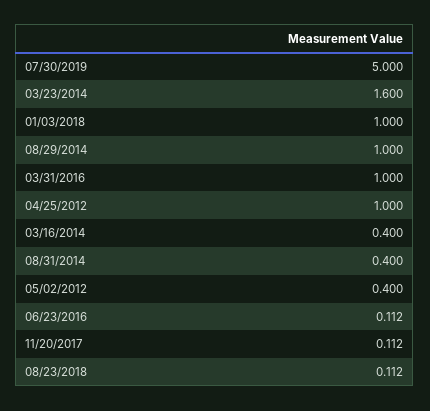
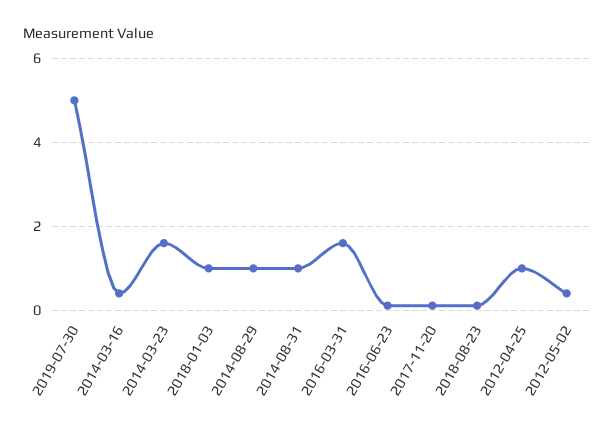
  {
    "07/30/2019": 5,
    "03/23/2014": 1.6,
    "01/03/2018": 1,
    "08/29/2014": 1,
-   "03/31/2016": 1,
+   "03/31/2016": 1.6,
    "04/25/2012": 1,
    "03/16/2014": 0.4,
-   "08/31/2014": 0.4,
+   "08/31/2014": 1,
    "05/02/2012": 0.4,
    "06/23/2016": 0.112,
    "11/20/2017": 0.112,
    "08/23/2018": 0.112
  }

